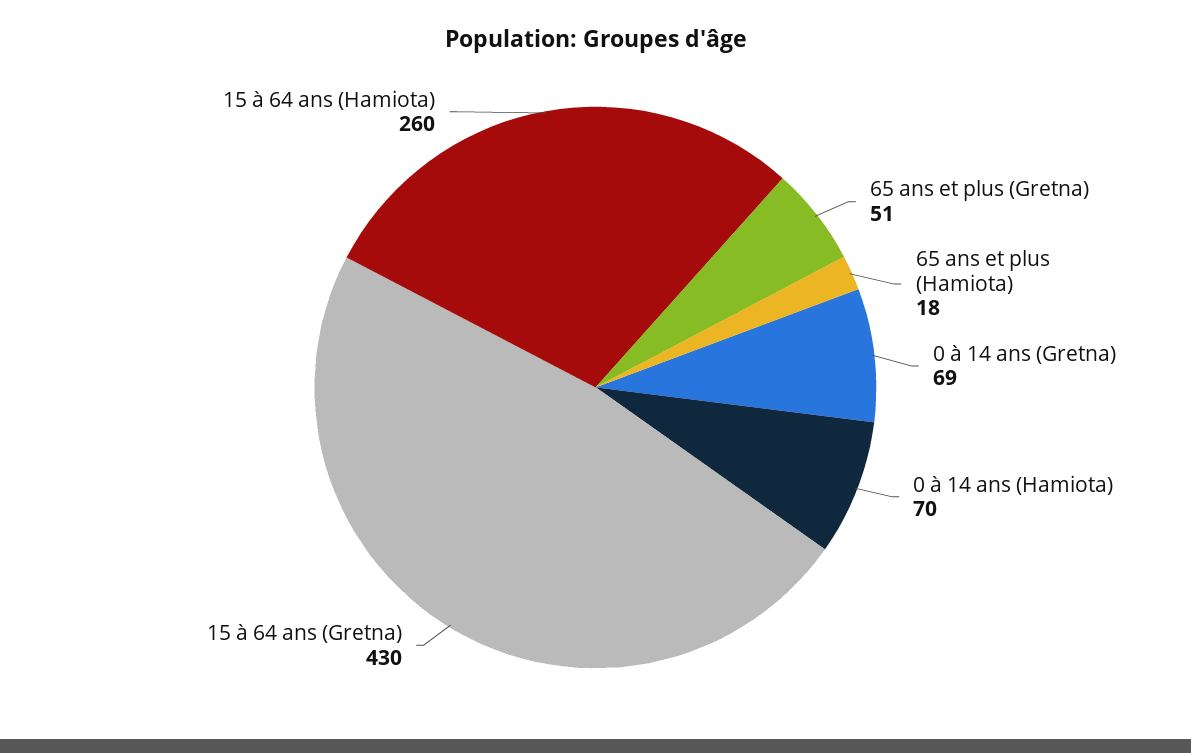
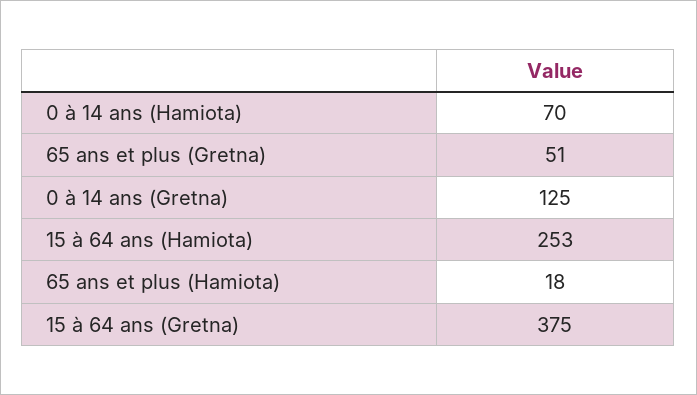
  {
    "65 ans et plus (Gretna)": 51,
    "65 ans et plus (Hamiota)": 18,
-   "0 à 14 ans (Gretna)": 69,
+   "0 à 14 ans (Gretna)": 125,
    "0 à 14 ans (Hamiota)": 70,
-   "15 à 64 ans (Gretna)": 430,
+   "15 à 64 ans (Gretna)": 375,
-   "15 à 64 ans (Hamiota)": 260
+   "15 à 64 ans (Hamiota)": 253
  }

